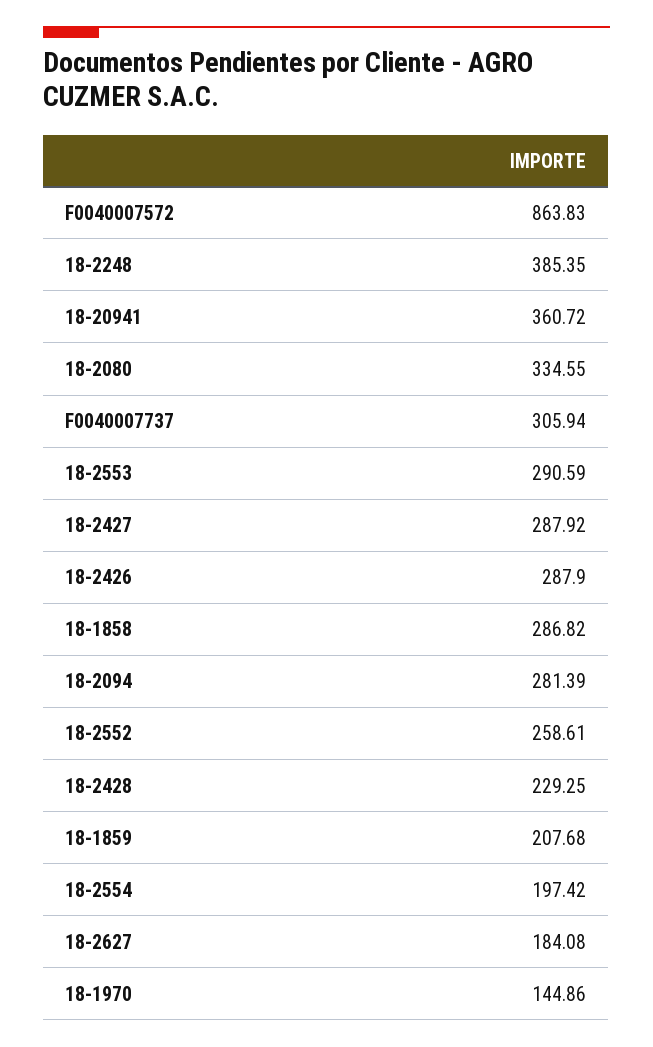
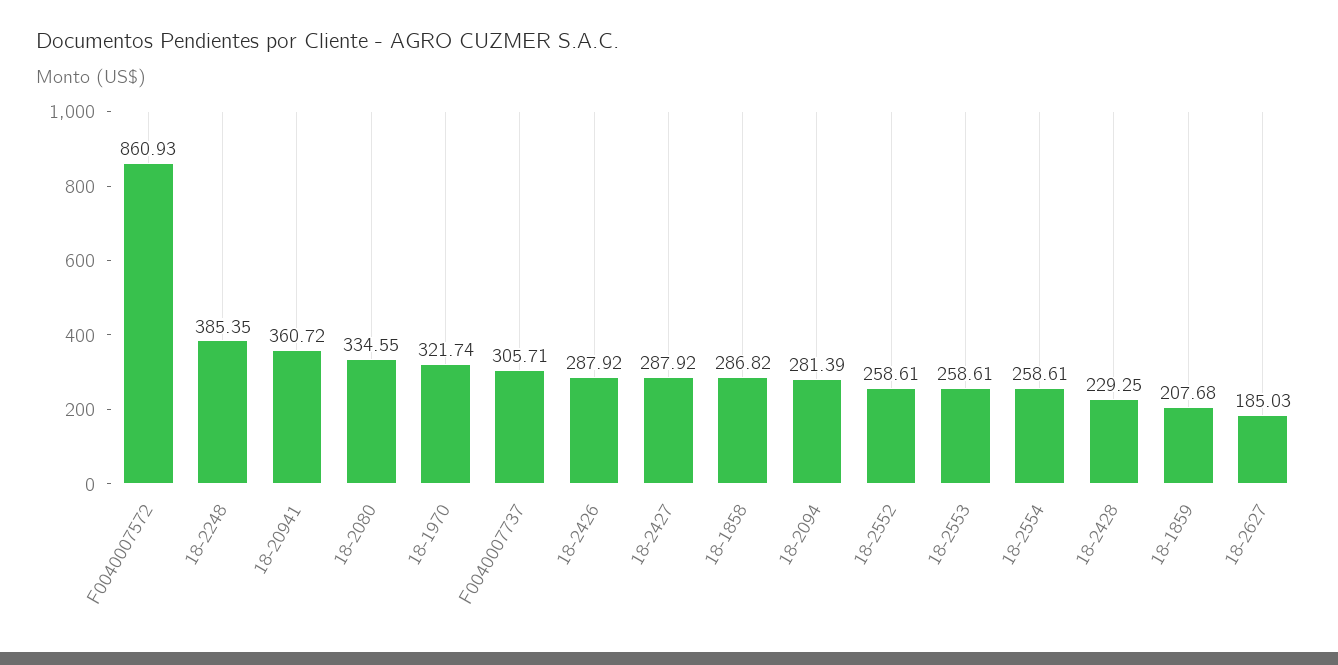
  {
-   "F0040007572": 863.83,
+   "F0040007572": 860.93,
    "18-2248": 385.35,
    "18-20941": 360.72,
    "18-2080": 334.55,
-   "F0040007737": 305.94,
+   "F0040007737": 305.71,
-   "18-2553": 290.59,
+   "18-2553": 258.61,
    "18-2427": 287.92,
-   "18-2426": 287.9,
+   "18-2426": 287.92,
    "18-1858": 286.82,
    "18-2094": 281.39,
    "18-2552": 258.61,
    "18-2428": 229.25,
    "18-1859": 207.68,
-   "18-2554": 197.42,
+   "18-2554": 258.61,
-   "18-2627": 184.08,
+   "18-2627": 185.03,
-   "18-1970": 144.86
+   "18-1970": 321.74
  }

